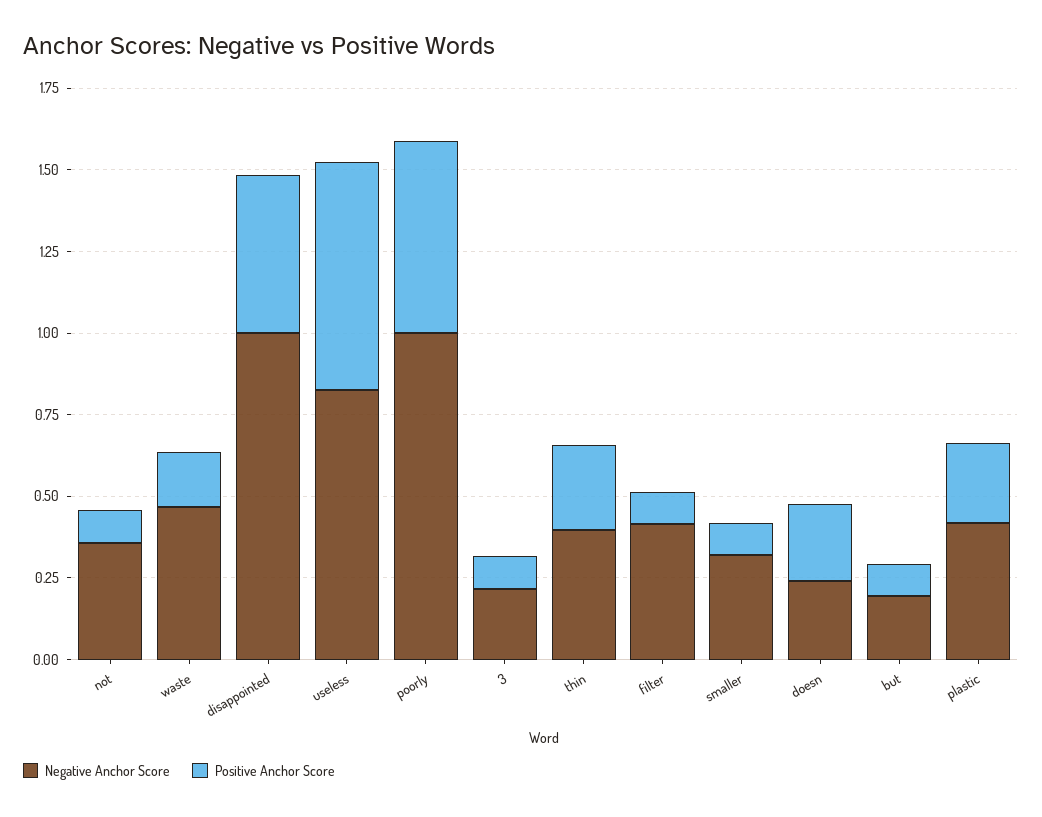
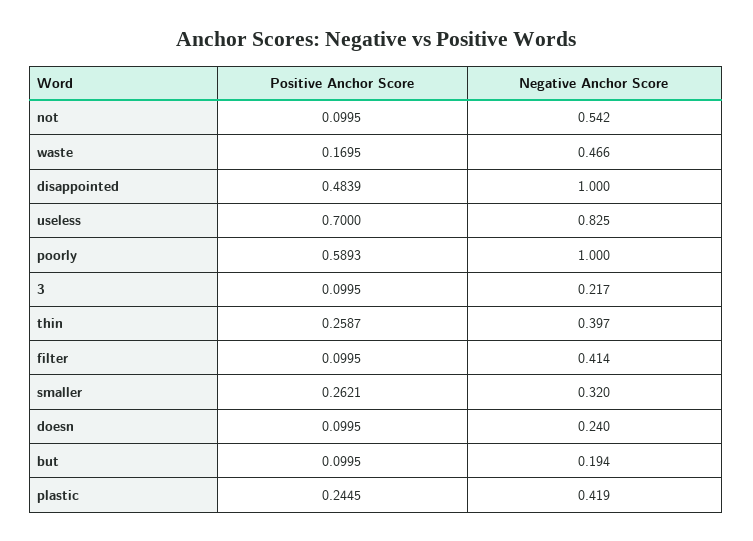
  {
    "Negative Anchor Score": {
-     "not": 0.35,
+     "not": 0.542,
      "waste": 0.466,
      "disappointed": 1,
      "useless": 0.825,
      "poorly": 1,
      "3": 0.217,
      "thin": 0.397,
      "filter": 0.414,
      "smaller": 0.32,
      "doesn": 0.24,
      "but": 0.194,
      "plastic": 0.419
    },
    "Positive Anchor Score": {
      "not": 0.0995,
      "waste": 0.1695,
      "disappointed": 0.4839,
      "useless": 0.7,
      "poorly": 0.5893,
      "3": 0.0995,
      "thin": 0.2587,
      "filter": 0.0995,
-     "smaller": 0.1,
+     "smaller": 0.2621,
-     "doesn": 0.25,
+     "doesn": 0.0995,
      "but": 0.0995,
      "plastic": 0.2445
    }
  }

